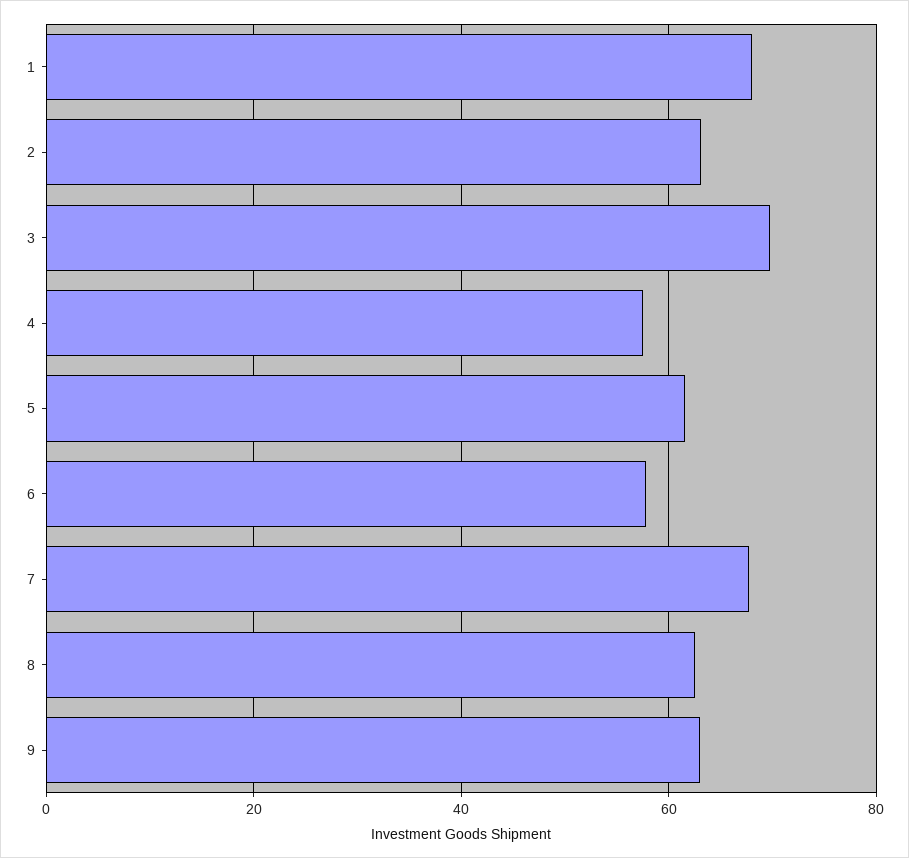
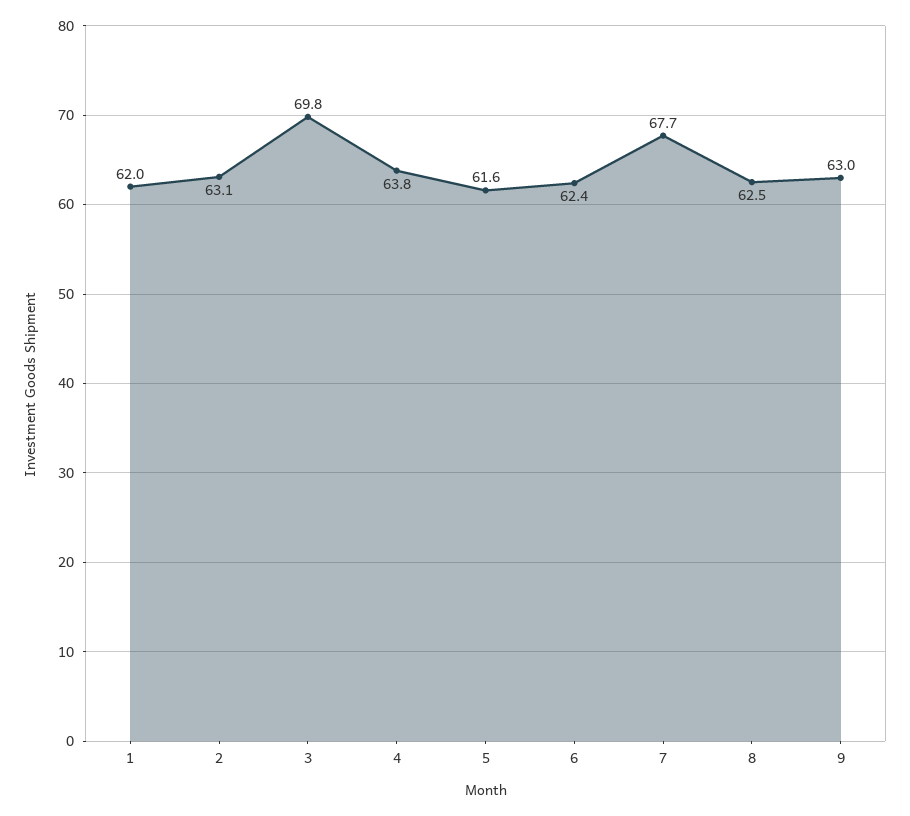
  {
-   "1": 68,
+   "1": 62,
    "2": 63.1,
    "3": 69.8,
-   "4": 58,
+   "4": 63.8,
    "5": 61.6,
-   "6": 58,
+   "6": 62.4,
    "7": 67.7,
    "8": 62.5,
    "9": 63
  }

